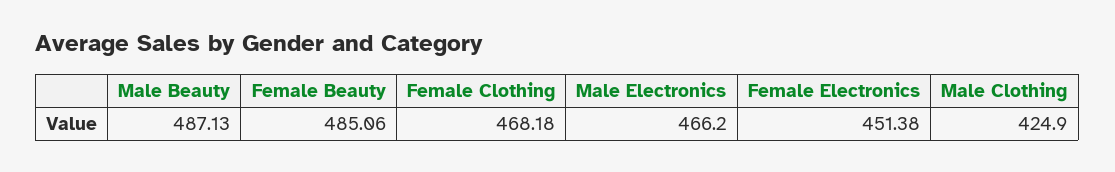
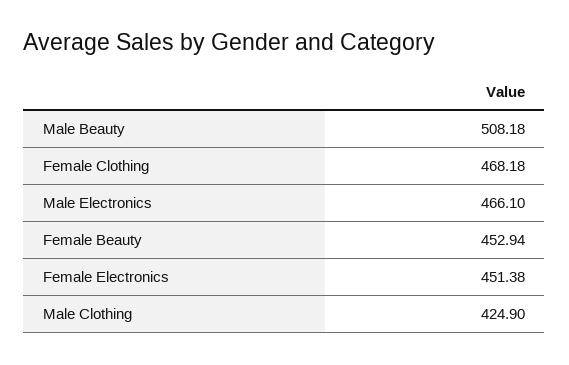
  {
-   "Male Beauty": 487.13,
+   "Male Beauty": 508.18,
-   "Female Beauty": 485.06,
+   "Female Beauty": 452.94,
    "Female Clothing": 468.18,
-   "Male Electronics": 466.2,
+   "Male Electronics": 466.1,
    "Female Electronics": 451.38,
    "Male Clothing": 424.9
  }

